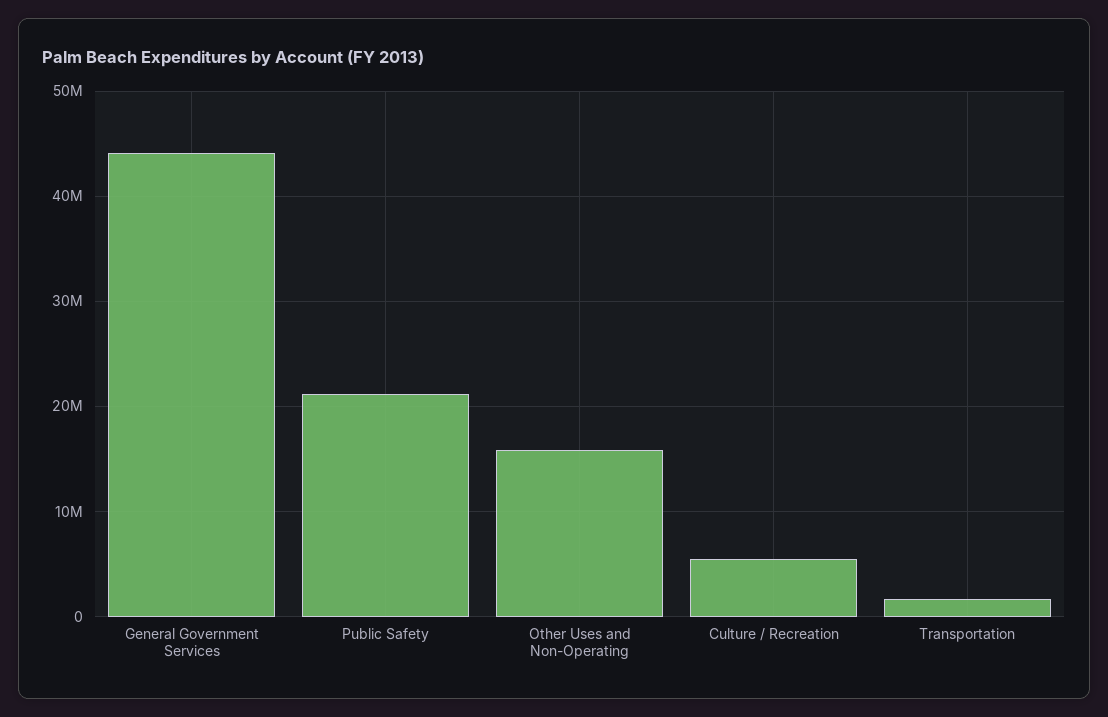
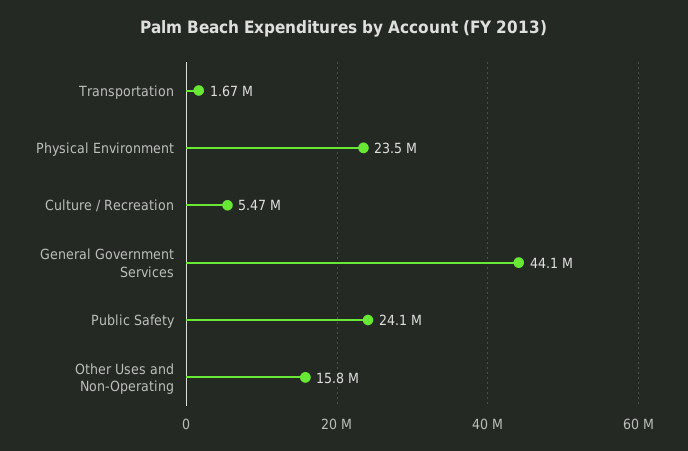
  {
    "General Government Services": 44100000,
-   "Public Safety": 21000000,
+   "Public Safety": 24100000,
    "Other Uses and Non-Operating": 15800000,
    "Culture / Recreation": 5470000,
-   "Transportation": 1670000
+   "Transportation": 1670000,
+   "Physical Environment": 23500000
  }

